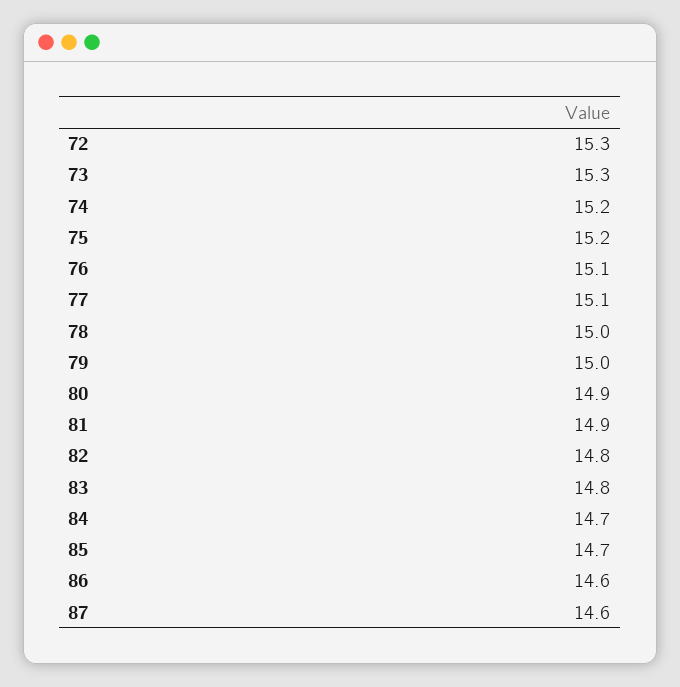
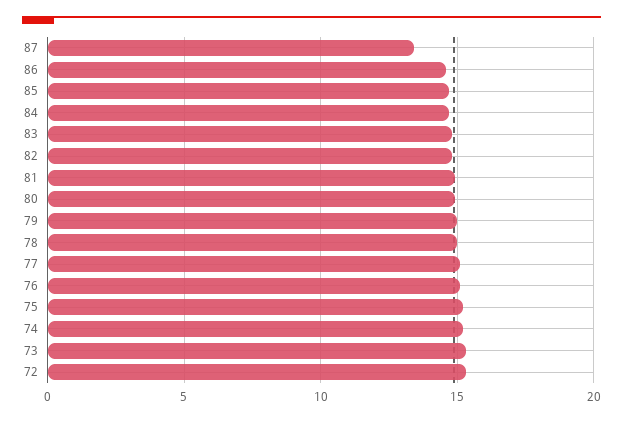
  {
    "72": 15.3,
    "73": 15.3,
    "74": 15.2,
    "75": 15.2,
    "76": 15.1,
    "77": 15.1,
    "78": 15,
    "79": 15,
    "80": 14.9,
    "81": 14.9,
    "82": 14.8,
    "83": 14.8,
    "84": 14.7,
    "85": 14.7,
    "86": 14.6,
-   "87": 14.6
+   "87": 13.5
  }

